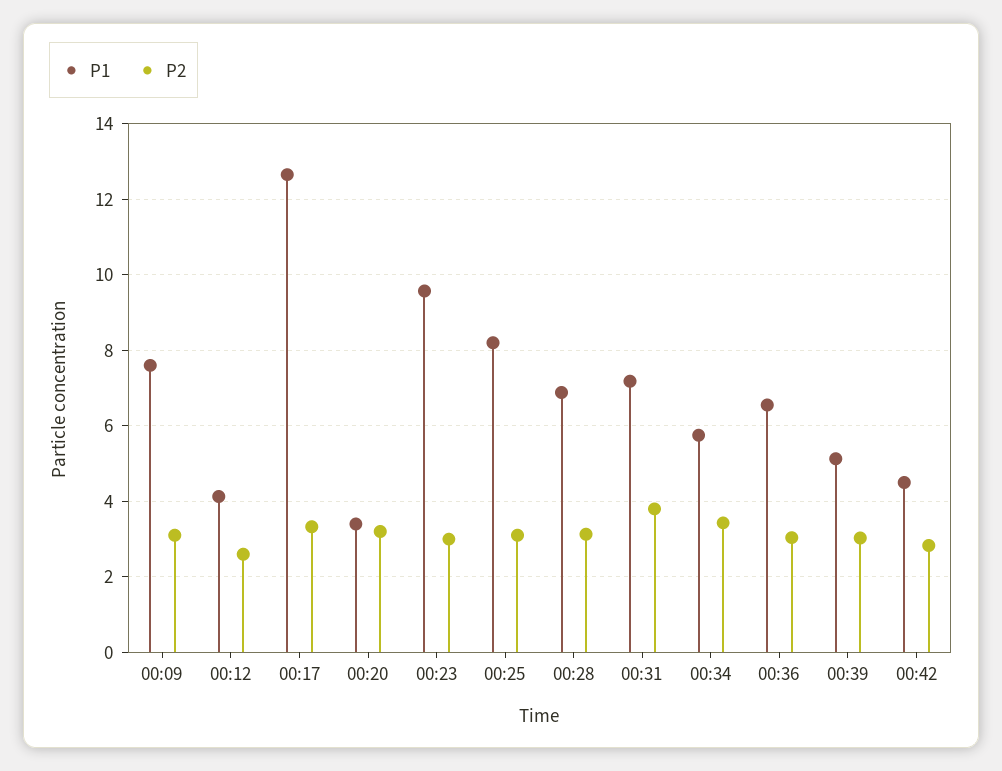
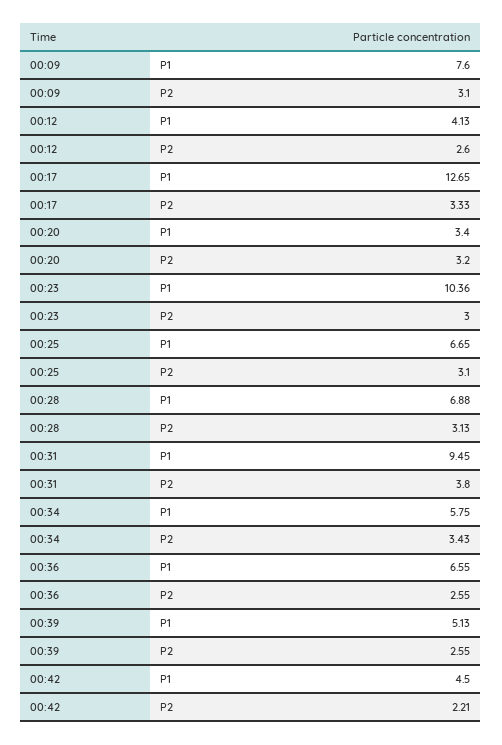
  {
    "P1": {
      "00:09": 7.6,
      "00:12": 4.13,
      "00:17": 12.65,
      "00:20": 3.4,
-     "00:23": 9.6,
+     "00:23": 10.36,
-     "00:25": 8.2,
+     "00:25": 6.65,
      "00:28": 6.88,
-     "00:31": 7.2,
+     "00:31": 9.45,
      "00:34": 5.75,
      "00:36": 6.55,
      "00:39": 5.13,
      "00:42": 4.5
    },
    "P2": {
      "00:09": 3.1,
      "00:12": 2.6,
      "00:17": 3.33,
      "00:20": 3.2,
      "00:23": 3,
      "00:25": 3.1,
      "00:28": 3.13,
      "00:31": 3.8,
      "00:34": 3.43,
-     "00:36": 3,
+     "00:36": 2.55,
-     "00:39": 3,
+     "00:39": 2.55,
-     "00:42": 2.8
+     "00:42": 2.21
    }
  }

